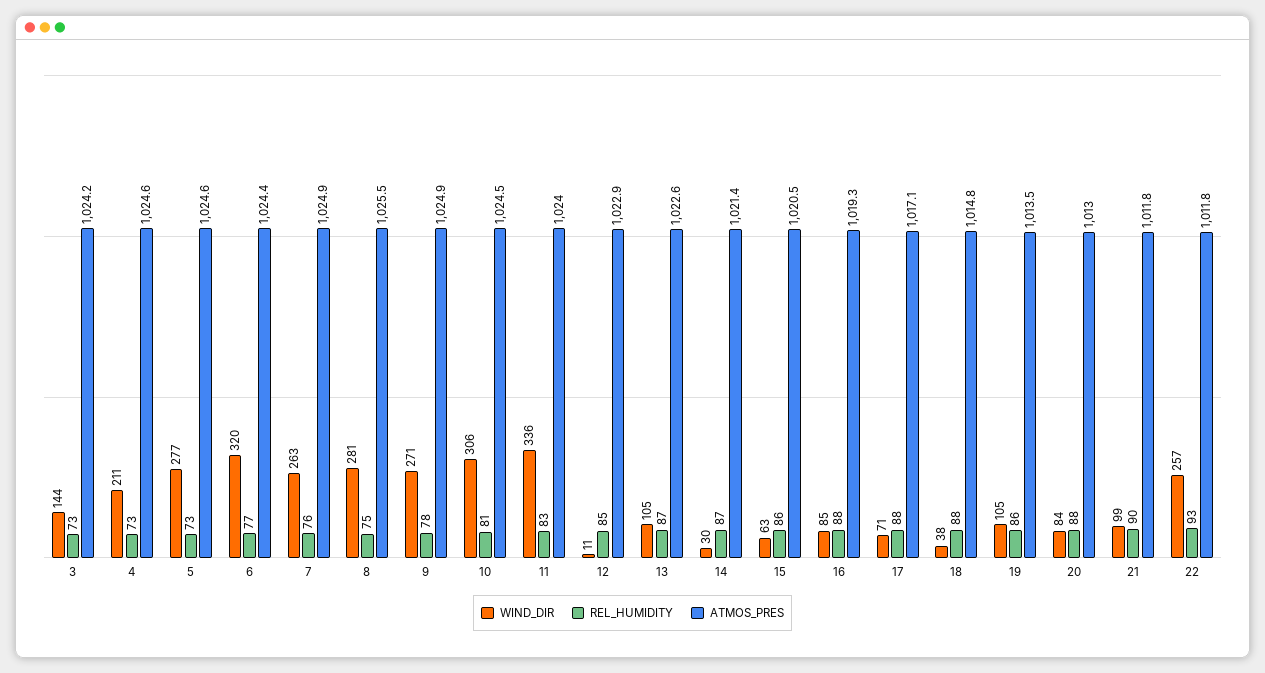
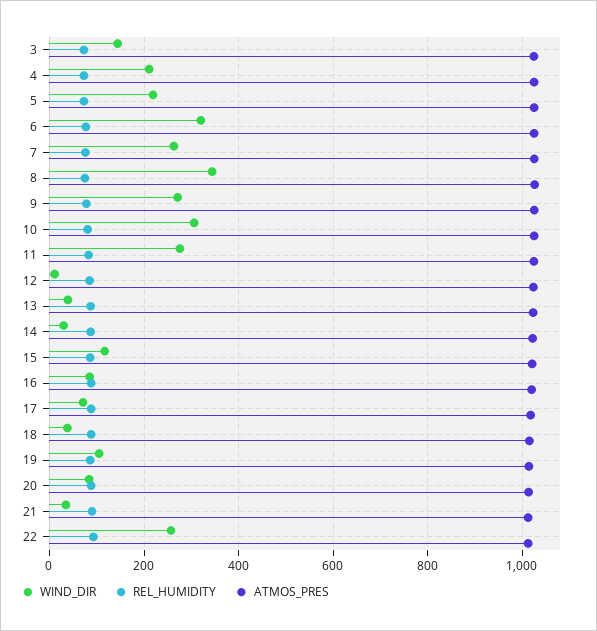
  {
    "WIND_DIR": {
      "3": 144,
      "4": 211,
-     "5": 277,
+     "5": 220,
      "6": 320,
      "7": 263,
-     "8": 281,
+     "8": 340,
      "9": 271,
      "10": 306,
-     "11": 336,
+     "11": 280,
      "12": 11,
-     "13": 105,
+     "13": 40,
      "14": 30,
-     "15": 63,
+     "15": 120,
      "16": 85,
      "17": 71,
      "18": 38,
      "19": 105,
      "20": 84,
-     "21": 99,
+     "21": 40,
      "22": 257
    },
    "REL_HUMIDITY": {
      "3": 73,
      "4": 73,
      "5": 73,
      "6": 77,
      "7": 76,
      "8": 75,
      "9": 78,
      "10": 81,
      "11": 83,
      "12": 85,
      "13": 87,
      "14": 87,
      "15": 86,
      "16": 88,
      "17": 88,
      "18": 88,
      "19": 86,
      "20": 88,
      "21": 90,
      "22": 93
    },
    "ATMOS_PRES": {
      "3": 1024.2,
      "4": 1024.6,
      "5": 1024.6,
      "6": 1024.4,
      "7": 1024.9,
      "8": 1025.5,
      "9": 1024.9,
      "10": 1024.5,
      "11": 1024,
      "12": 1022.9,
      "13": 1022.6,
      "14": 1021.4,
      "15": 1020.5,
      "16": 1019.3,
      "17": 1017.1,
      "18": 1014.8,
      "19": 1013.5,
      "20": 1013,
      "21": 1011.8,
      "22": 1011.8
    }
  }

